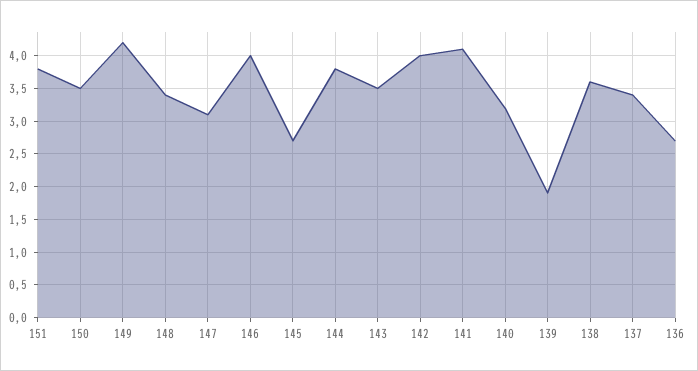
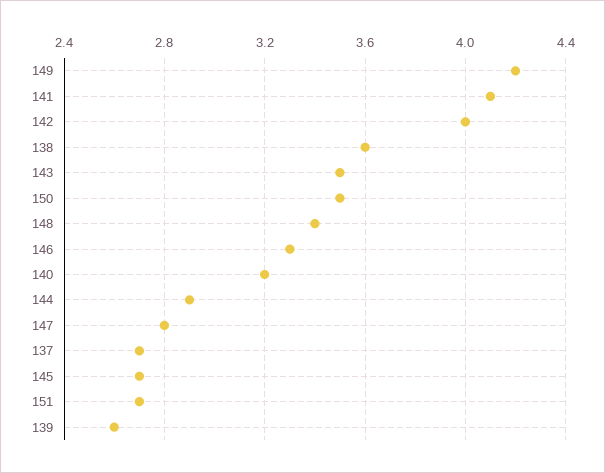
  {
-   "151": 3.8,
+   "151": 2.7,
    "150": 3.5,
    "149": 4.2,
    "148": 3.4,
-   "147": 3.1,
+   "147": 2.8,
-   "146": 4,
+   "146": 3.3,
    "145": 2.7,
-   "144": 3.8,
+   "144": 2.9,
    "143": 3.5,
    "142": 4,
    "141": 4.1,
    "140": 3.2,
-   "139": 1.9,
+   "139": 2.6,
    "138": 3.6,
-   "137": 3.4,
+   "137": 2.7
-   "136": 2.7
  }

